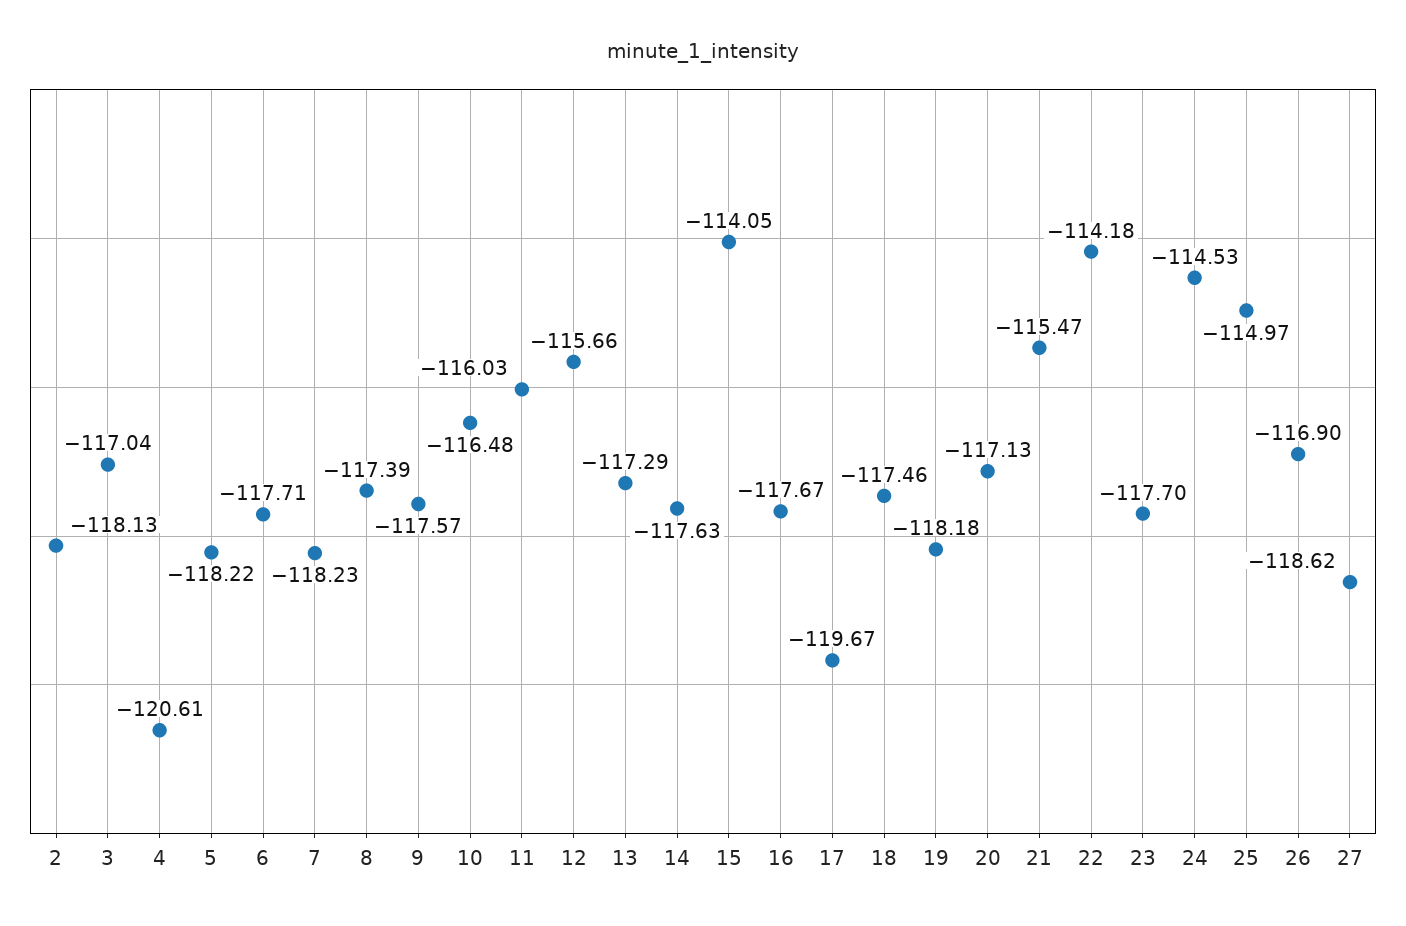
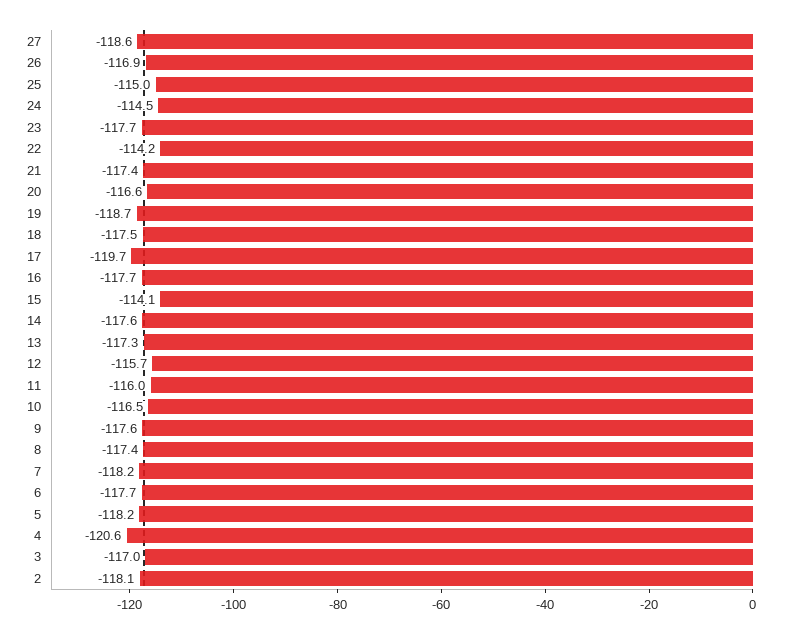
  {
    "2": -118.13,
    "3": -117.04,
    "4": -120.61,
    "5": -118.22,
    "6": -117.71,
    "7": -118.23,
    "8": -117.39,
    "9": -117.57,
    "10": -116.48,
    "11": -116.03,
    "12": -115.66,
    "13": -117.29,
    "14": -117.63,
    "15": -114.05,
    "16": -117.67,
    "17": -119.67,
    "18": -117.46,
-   "19": -118.18,
+   "19": -118.7,
-   "20": -117.13,
+   "20": -116.6,
-   "21": -115.47,
+   "21": -117.4,
    "22": -114.18,
    "23": -117.7,
    "24": -114.53,
    "25": -114.97,
    "26": -116.9,
    "27": -118.62
  }

